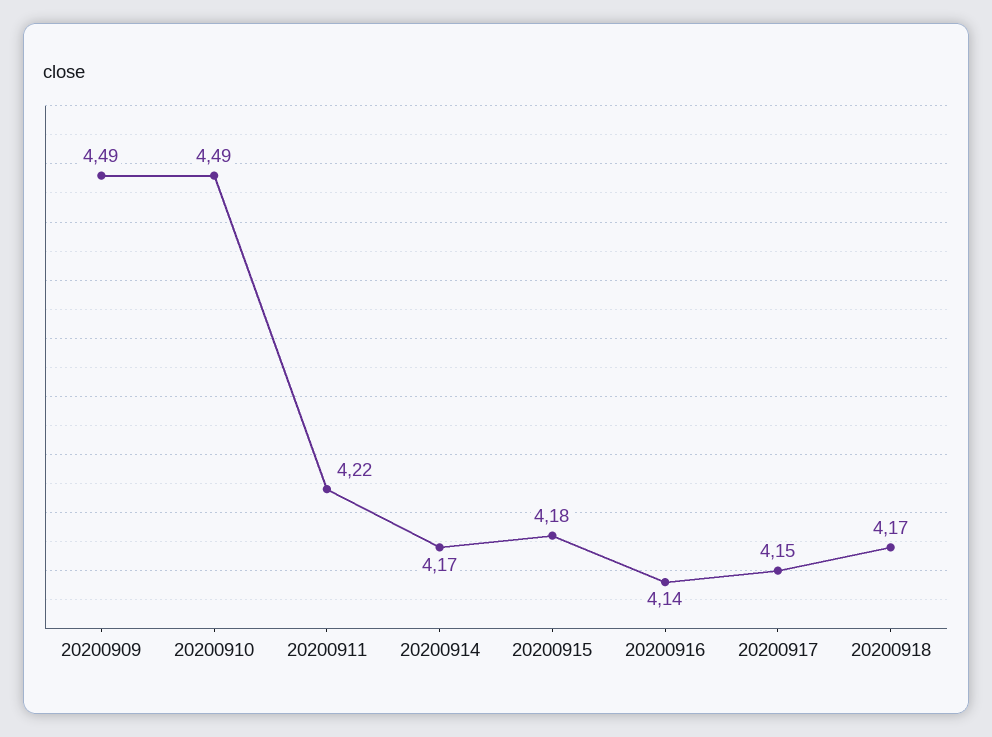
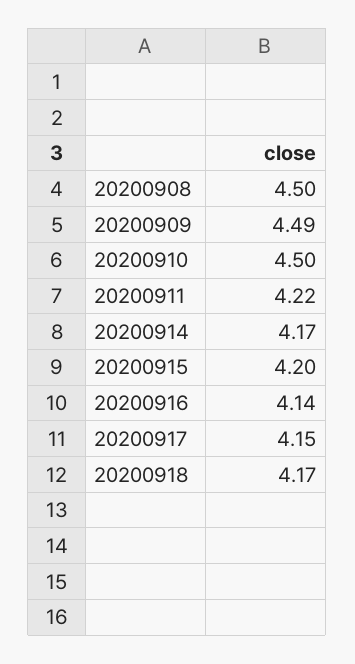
  {
    "20200909": 4.49,
-   "20200910": 4.49,
+   "20200910": 4.5,
    "20200911": 4.22,
    "20200914": 4.17,
-   "20200915": 4.18,
+   "20200915": 4.2,
    "20200916": 4.14,
    "20200917": 4.15,
-   "20200918": 4.17
+   "20200918": 4.17,
+   "20200908": 4.5
  }

